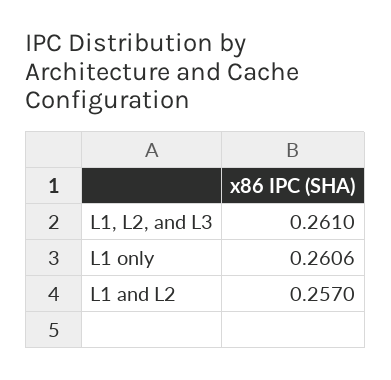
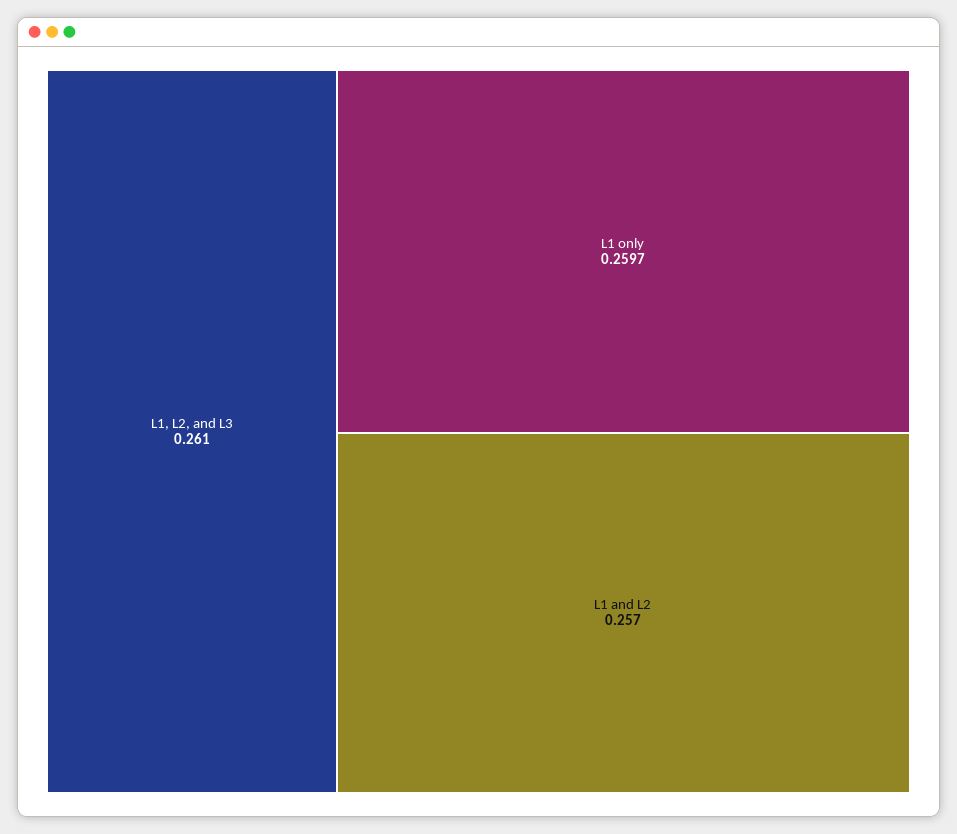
  {
    "L1, L2, and L3": 0.261,
-   "L1 only": 0.2606,
+   "L1 only": 0.2597,
    "L1 and L2": 0.257
  }

